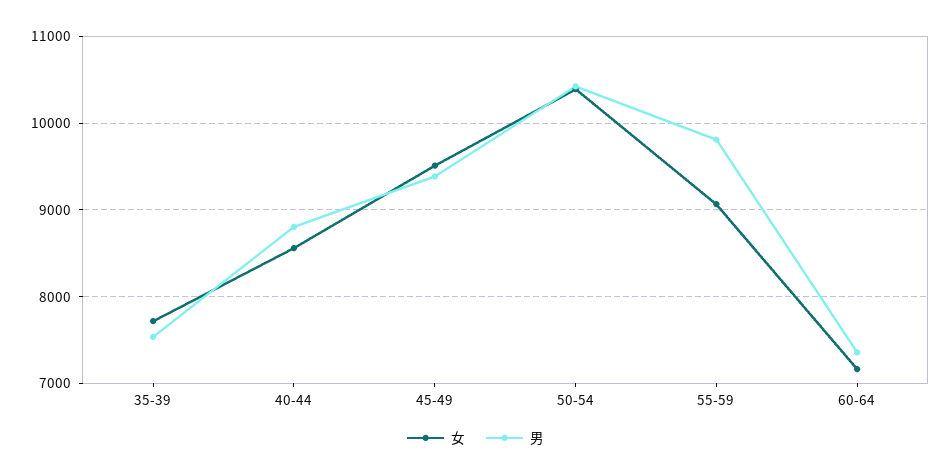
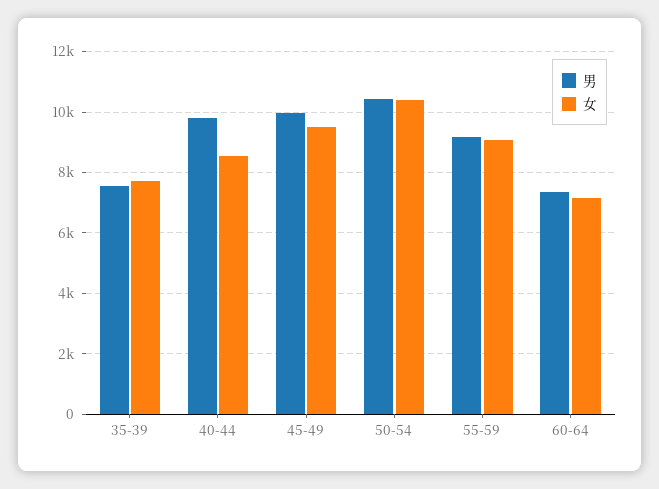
  {
    "女": {
      "35-39": 7700,
      "40-44": 8600,
      "45-49": 9500,
      "50-54": 10400,
      "55-59": 9100,
      "60-64": 7200
    },
    "男": {
      "35-39": 7500,
-     "40-44": 8800,
+     "40-44": 9800,
-     "45-49": 9400,
+     "45-49": 10000,
      "50-54": 10400,
-     "55-59": 9800,
+     "55-59": 9200,
      "60-64": 7400
    }
  }

